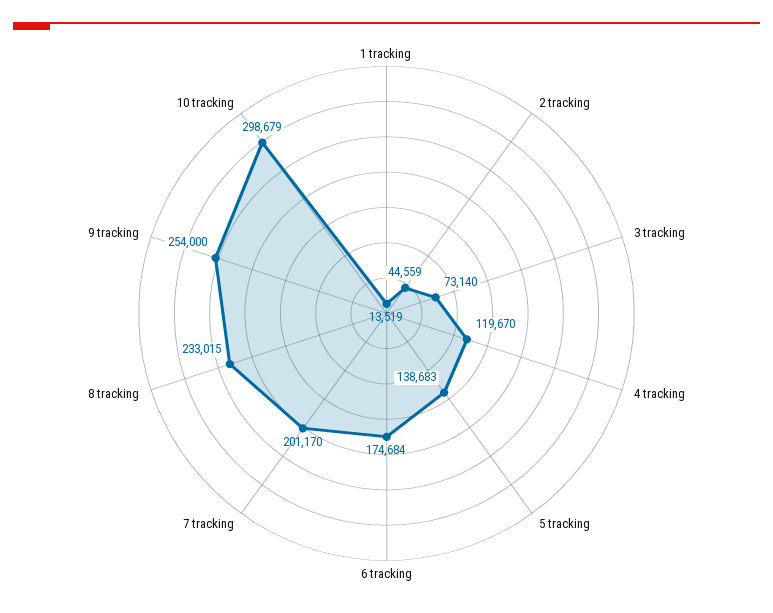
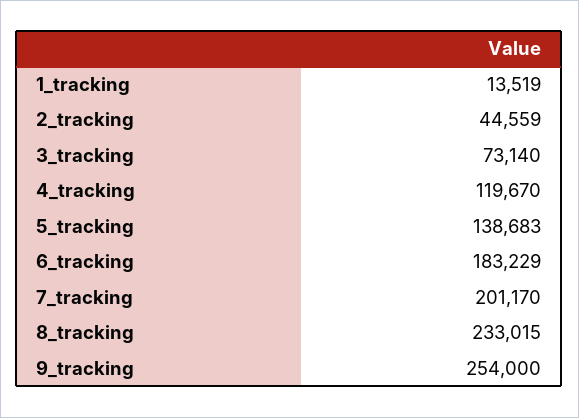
  {
    "1 tracking": 13519,
    "2 tracking": 44559,
    "3 tracking": 73140,
    "4 tracking": 119670,
    "5 tracking": 138683,
-   "6 tracking": 174684,
+   "6 tracking": 183229,
    "7 tracking": 201170,
    "8 tracking": 233015,
-   "9 tracking": 254000,
+   "9 tracking": 254000
-   "10 tracking": 298679
  }

